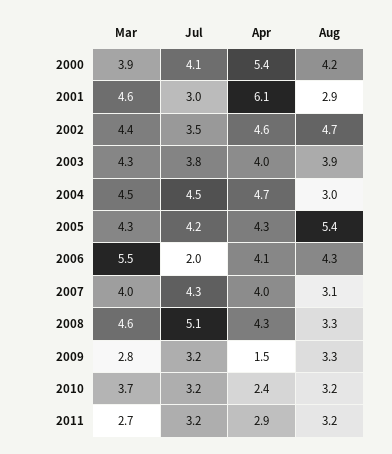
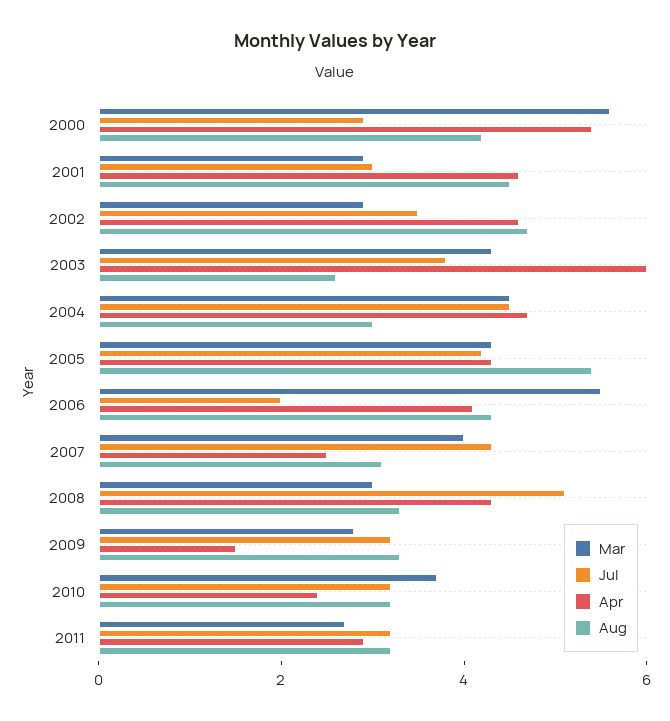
  {
    "Mar": {
-     "2000": 3.9,
+     "2000": 5.5,
-     "2001": 4.6,
+     "2001": 3,
-     "2002": 4.4,
+     "2002": 3,
      "2003": 4.3,
      "2004": 4.5,
      "2005": 4.3,
      "2006": 5.5,
      "2007": 4,
-     "2008": 4.6,
+     "2008": 3,
      "2009": 2.8,
      "2010": 3.7,
      "2011": 2.7
    },
    "Jul": {
-     "2000": 4.1,
+     "2000": 3,
      "2001": 3,
      "2002": 3.5,
      "2003": 3.8,
      "2004": 4.5,
      "2005": 4.2,
      "2006": 2,
      "2007": 4.3,
      "2008": 5.1,
      "2009": 3.2,
      "2010": 3.2,
      "2011": 3.2
    },
    "Apr": {
      "2000": 5.4,
-     "2001": 6.1,
+     "2001": 4.5,
      "2002": 4.6,
-     "2003": 4,
+     "2003": 6,
      "2004": 4.7,
      "2005": 4.3,
      "2006": 4.1,
-     "2007": 4,
+     "2007": 2.5,
      "2008": 4.3,
      "2009": 1.5,
      "2010": 2.4,
      "2011": 2.9
    },
    "Aug": {
      "2000": 4.2,
-     "2001": 2.9,
+     "2001": 4.5,
      "2002": 4.7,
-     "2003": 3.9,
+     "2003": 2.5,
      "2004": 3,
      "2005": 5.4,
      "2006": 4.3,
      "2007": 3.1,
      "2008": 3.3,
      "2009": 3.3,
      "2010": 3.2,
      "2011": 3.2
    }
  }

